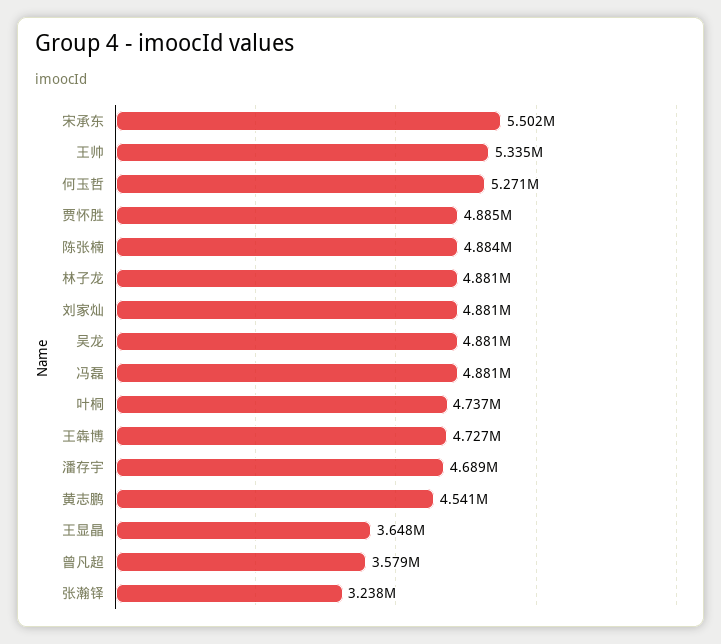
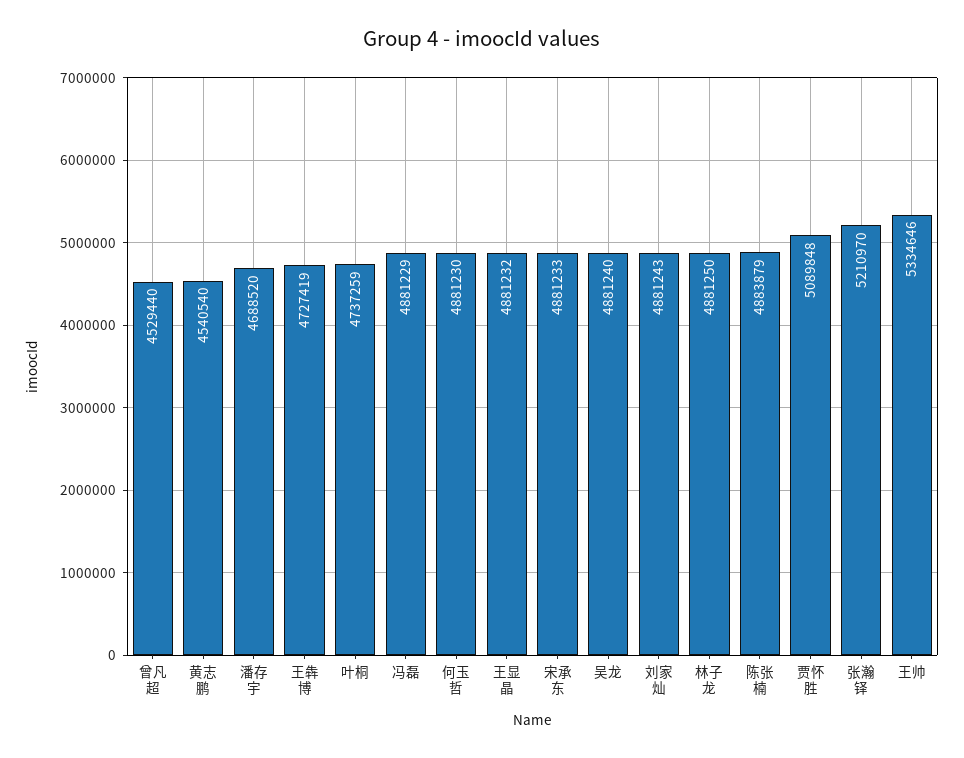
  {
-   "宋承东": 5502000,
+   "宋承东": 4881233,
    "王帅": 5334646,
-   "何玉哲": 5271000,
+   "何玉哲": 4881230,
-   "贾怀胜": 4885000,
+   "贾怀胜": 5089848,
    "陈张楠": 4883879,
    "林子龙": 4881250,
    "刘家灿": 4881243,
    "吴龙": 4881240,
    "冯磊": 4881229,
    "叶桐": 4737259,
    "王犇博": 4727419,
    "潘存宇": 4688520,
    "黄志鹏": 4540540,
-   "王显晶": 3648000,
+   "王显晶": 4881232,
-   "曾凡超": 3579000,
+   "曾凡超": 4529440,
-   "张瀚铎": 3238000
+   "张瀚铎": 5210970
  }

